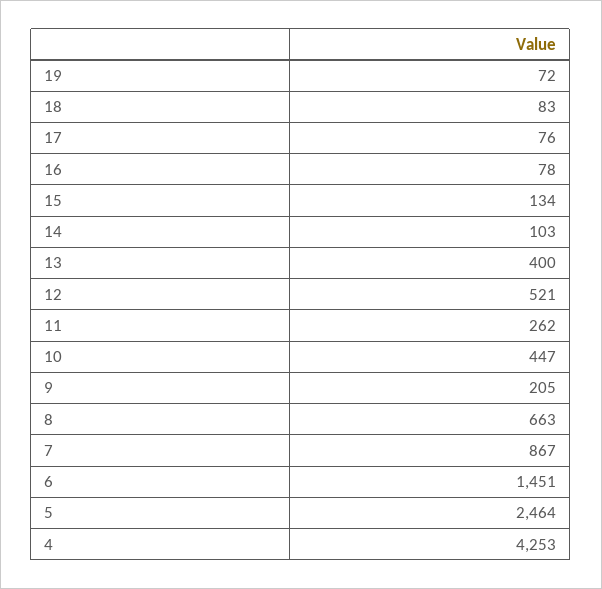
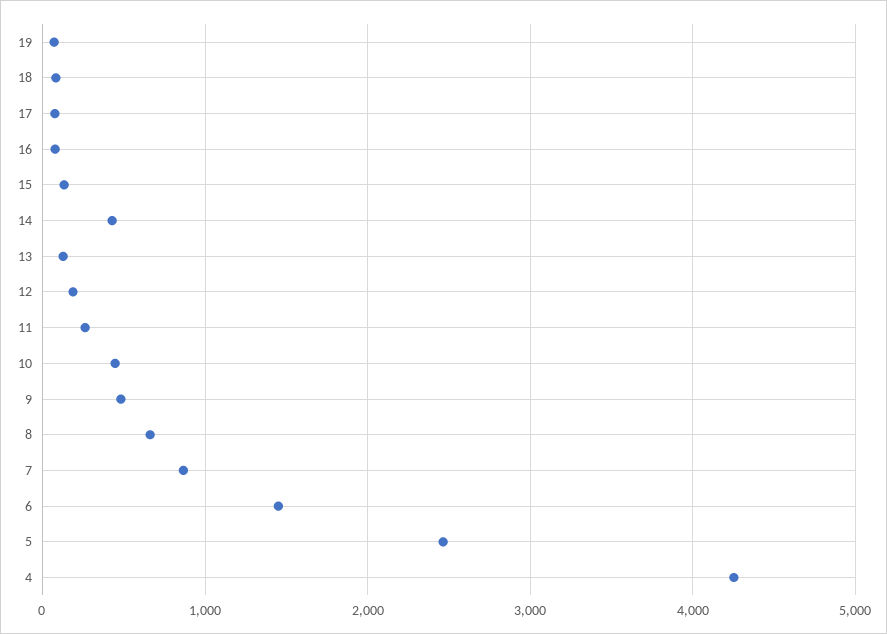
  {
    "19": 72,
    "18": 83,
    "17": 76,
    "16": 78,
    "15": 134,
-   "14": 103,
+   "14": 400,
-   "13": 400,
+   "13": 100,
-   "12": 521,
+   "12": 200,
    "11": 262,
    "10": 447,
-   "9": 205,
+   "9": 500,
    "8": 663,
    "7": 867,
    "6": 1451,
    "5": 2464,
    "4": 4253
  }

